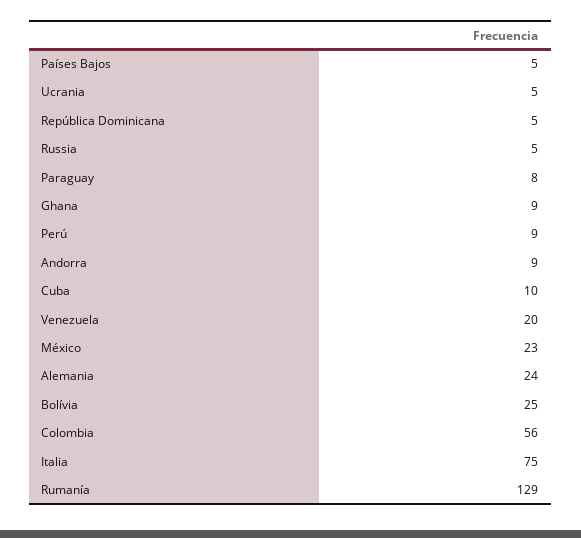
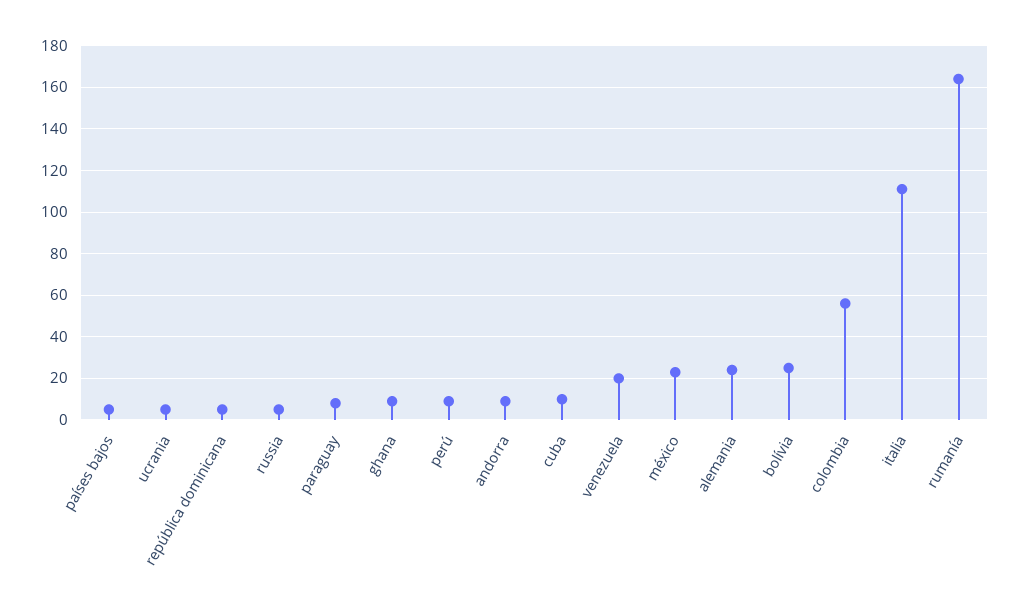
  {
    "Países Bajos": 5,
    "Ucrania": 5,
    "República Dominicana": 5,
    "Russia": 5,
    "Paraguay": 8,
    "Ghana": 9,
    "Perú": 9,
    "Andorra": 9,
    "Cuba": 10,
    "Venezuela": 20,
    "México": 23,
    "Alemania": 24,
    "Bolívia": 25,
    "Colombia": 56,
-   "Italia": 75,
+   "Italia": 110,
-   "Rumanía": 129
+   "Rumanía": 165
  }

